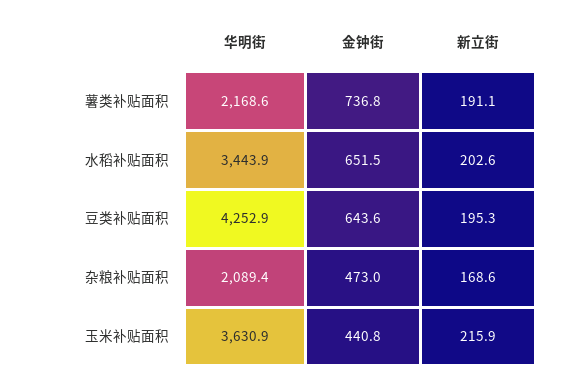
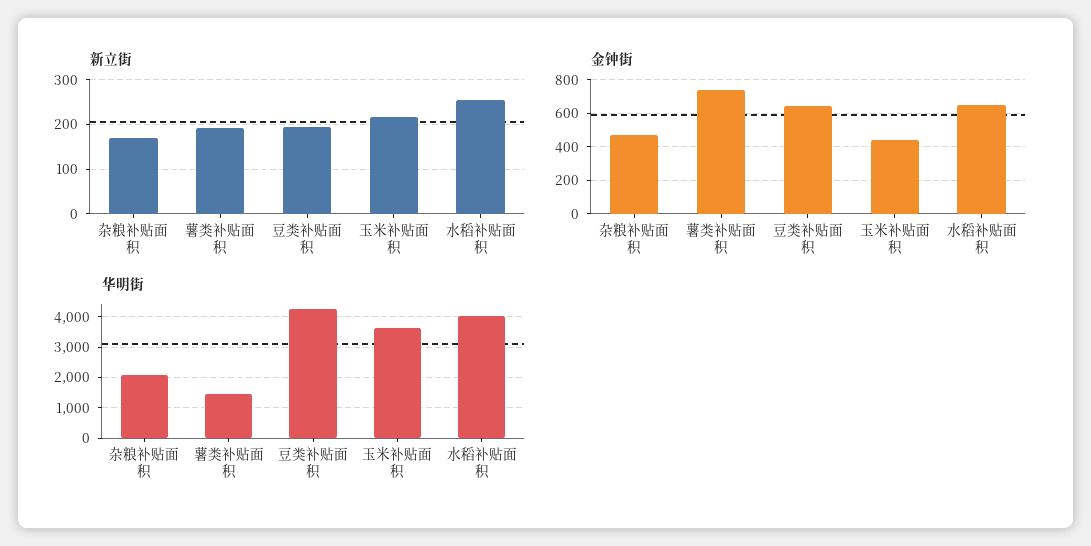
  {
    "华明街": {
-     "薯类补贴面积": 2168.6,
+     "薯类补贴面积": 1400,
-     "水稻补贴面积": 3443.9,
+     "水稻补贴面积": 4000,
      "豆类补贴面积": 4252.9,
      "杂粮补贴面积": 2089.4,
      "玉米补贴面积": 3630.9
    },
    "金钟街": {
      "薯类补贴面积": 736.8,
      "水稻补贴面积": 651.5,
      "豆类补贴面积": 643.6,
      "杂粮补贴面积": 473,
      "玉米补贴面积": 440.8
    },
    "新立街": {
      "薯类补贴面积": 191.1,
-     "水稻补贴面积": 202.6,
+     "水稻补贴面积": 260,
      "豆类补贴面积": 195.3,
      "杂粮补贴面积": 168.6,
      "玉米补贴面积": 215.9
    }
  }

